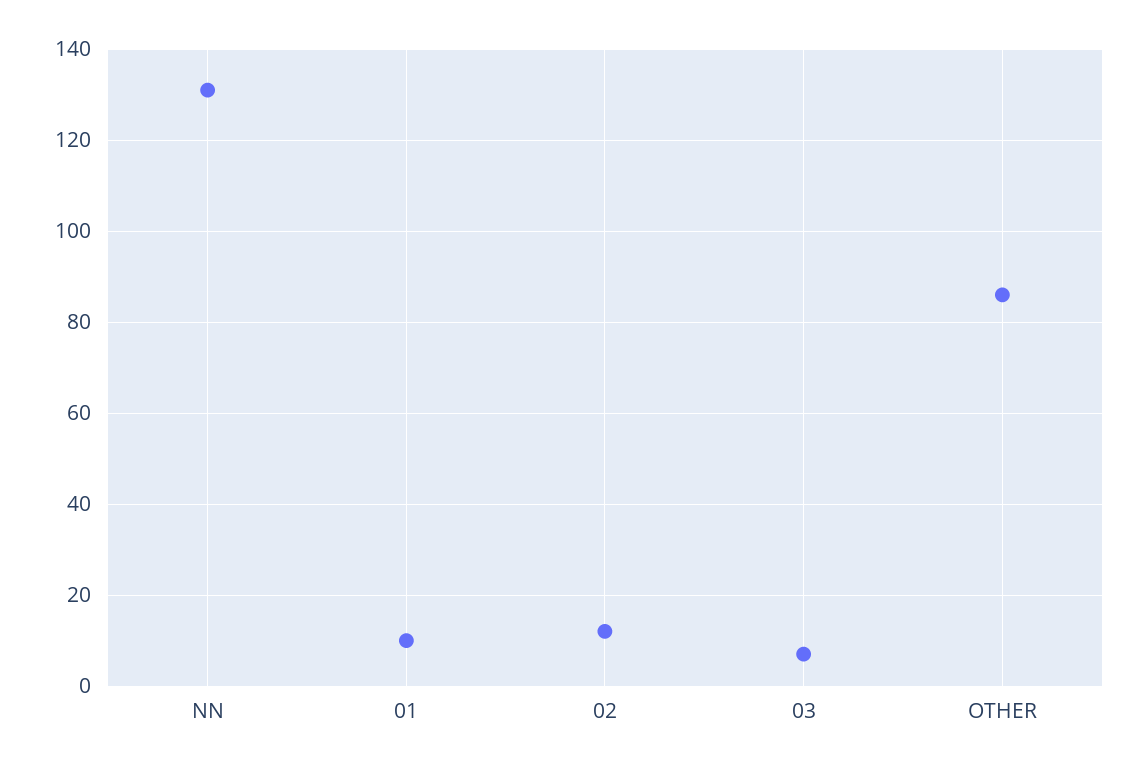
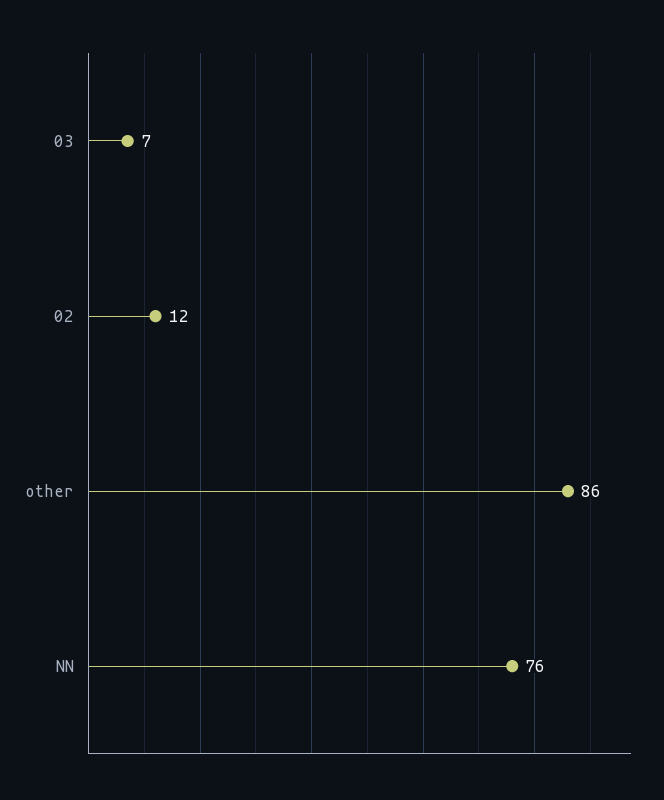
  {
-   "NN": 130,
+   "NN": 76,
-   "01": 10,
    "02": 12,
    "03": 7,
    "OTHER": 86
  }

